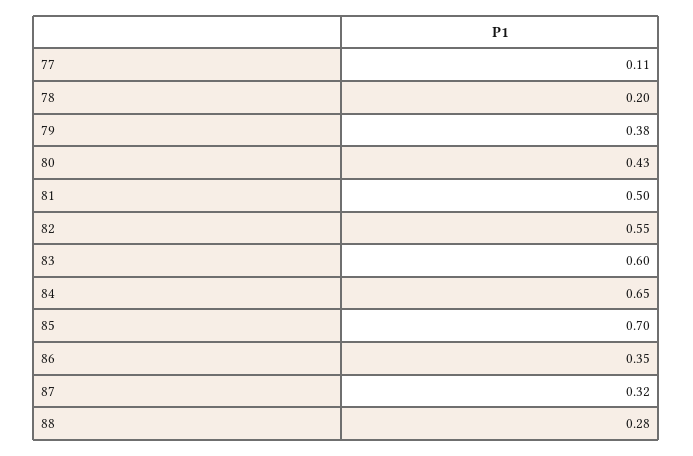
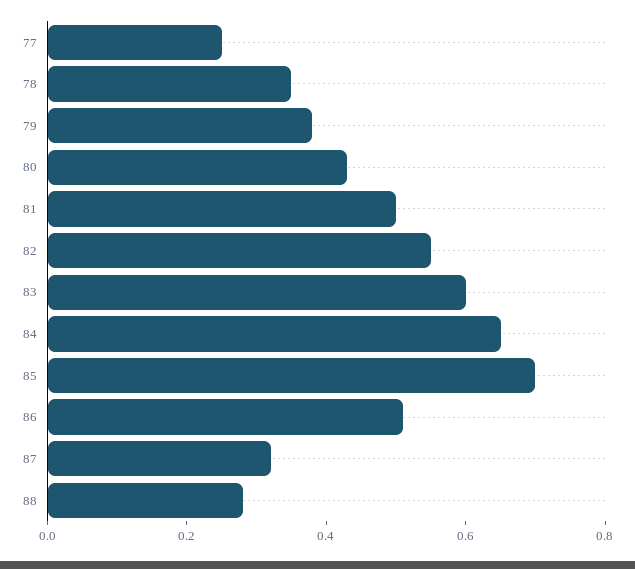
  {
-   "77": 0.11,
+   "77": 0.25,
-   "78": 0.2,
+   "78": 0.35,
    "79": 0.38,
    "80": 0.43,
    "81": 0.5,
    "82": 0.55,
    "83": 0.6,
    "84": 0.65,
    "85": 0.7,
-   "86": 0.35,
+   "86": 0.5,
    "87": 0.32,
    "88": 0.28
  }

